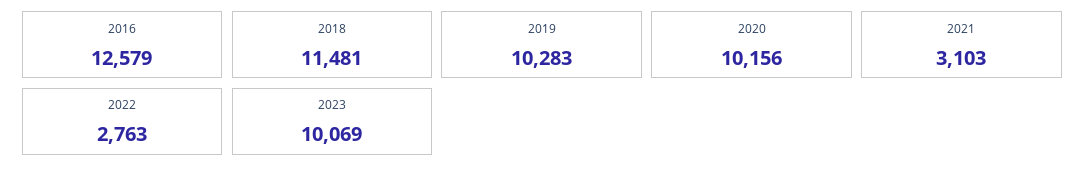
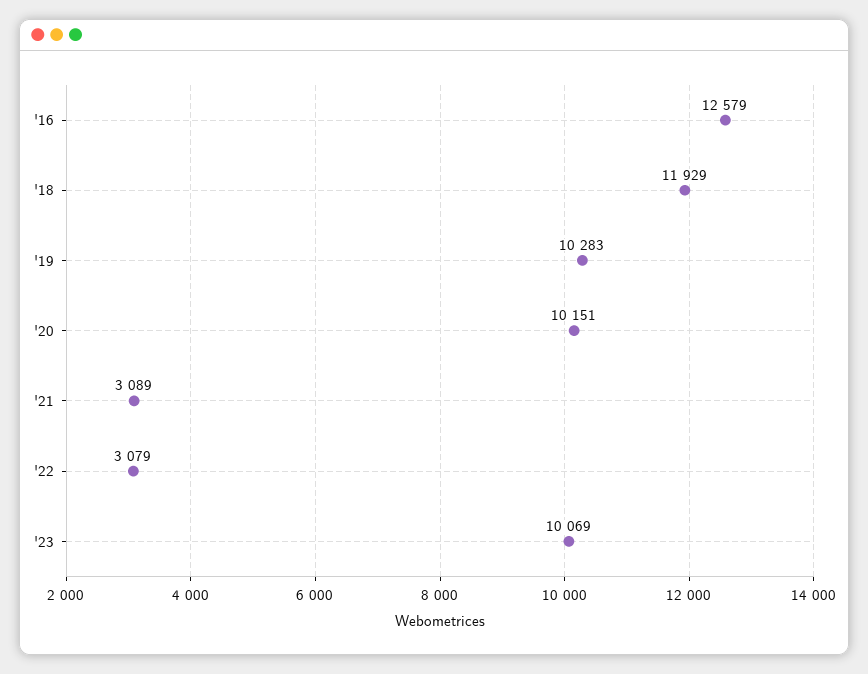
  {
    "2016": 12579,
-   "2018": 11481,
+   "2018": 11929,
    "2019": 10283,
-   "2020": 10156,
+   "2020": 10151,
-   "2021": 3103,
+   "2021": 3089,
-   "2022": 2763,
+   "2022": 3079,
    "2023": 10069
  }

